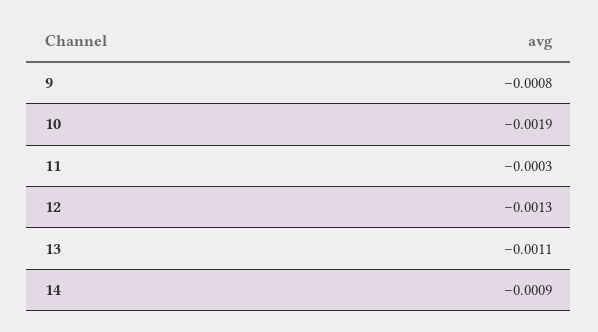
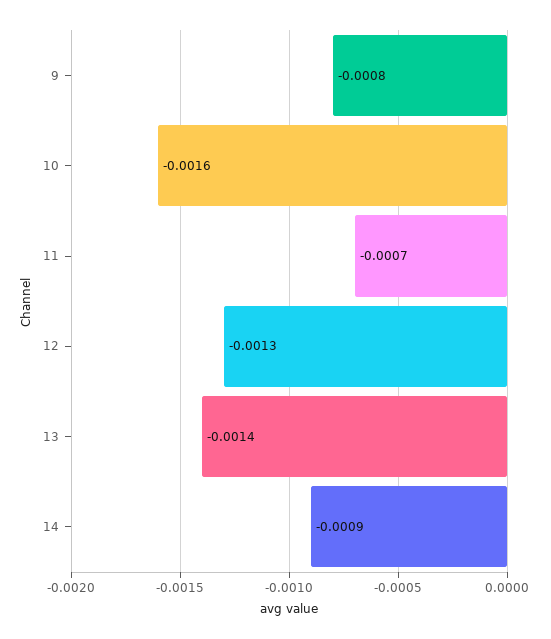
  {
    "9": -0.0008,
-   "10": -0.0019,
+   "10": -0.0016,
-   "11": -0.0003,
+   "11": -0.0007,
    "12": -0.0013,
-   "13": -0.0011,
+   "13": -0.0014,
    "14": -0.0009
  }

